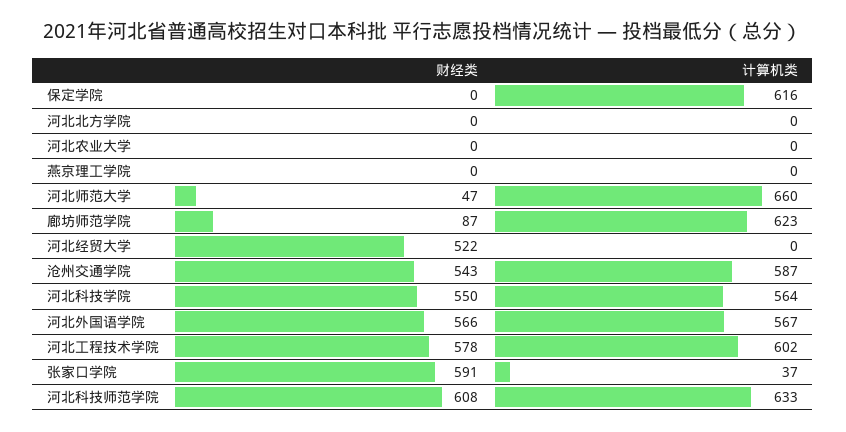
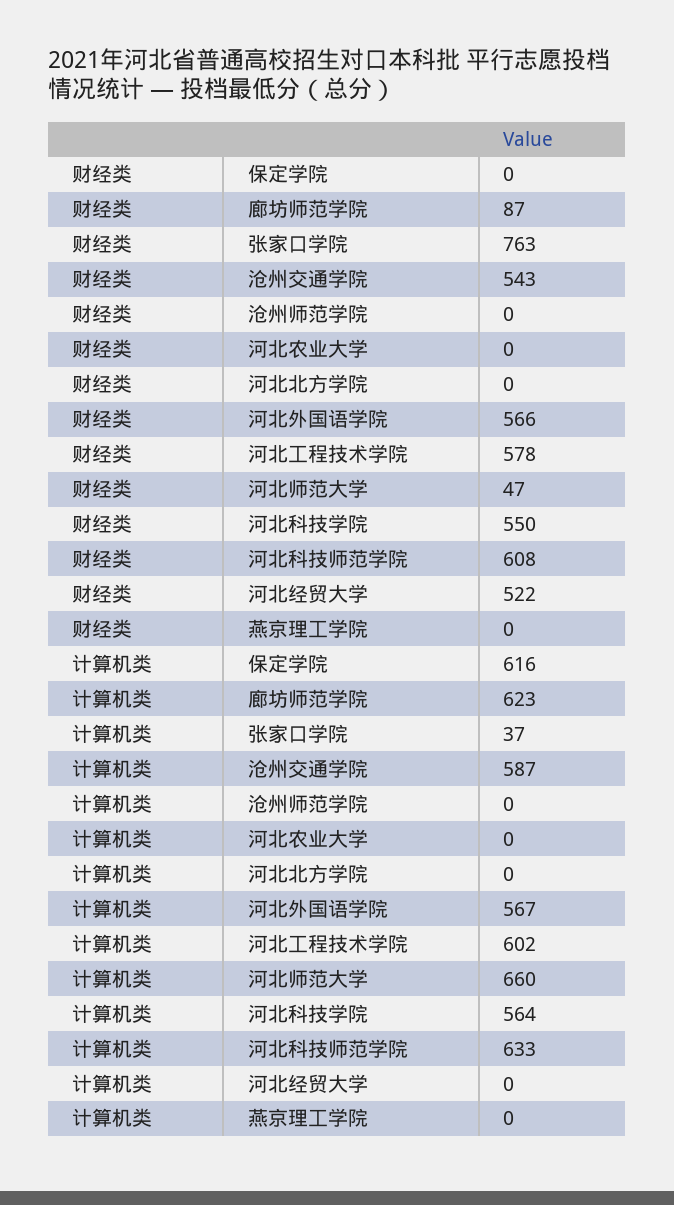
  {
    "财经类": {
      "保定学院": 0,
      "河北北方学院": 0,
      "河北农业大学": 0,
      "燕京理工学院": 0,
      "河北师范大学": 47,
      "廊坊师范学院": 87,
      "河北经贸大学": 522,
      "沧州交通学院": 543,
      "河北科技学院": 550,
      "河北外国语学院": 566,
      "河北工程技术学院": 578,
-     "张家口学院": 591,
+     "张家口学院": 763,
-     "河北科技师范学院": 608
+     "河北科技师范学院": 608,
+     "沧州师范学院": 0
    },
    "计算机类": {
      "保定学院": 616,
      "河北北方学院": 0,
      "河北农业大学": 0,
      "燕京理工学院": 0,
      "河北师范大学": 660,
      "廊坊师范学院": 623,
      "河北经贸大学": 0,
      "沧州交通学院": 587,
      "河北科技学院": 564,
      "河北外国语学院": 567,
      "河北工程技术学院": 602,
      "张家口学院": 37,
-     "河北科技师范学院": 633
+     "河北科技师范学院": 633,
+     "沧州师范学院": 0
    }
  }

